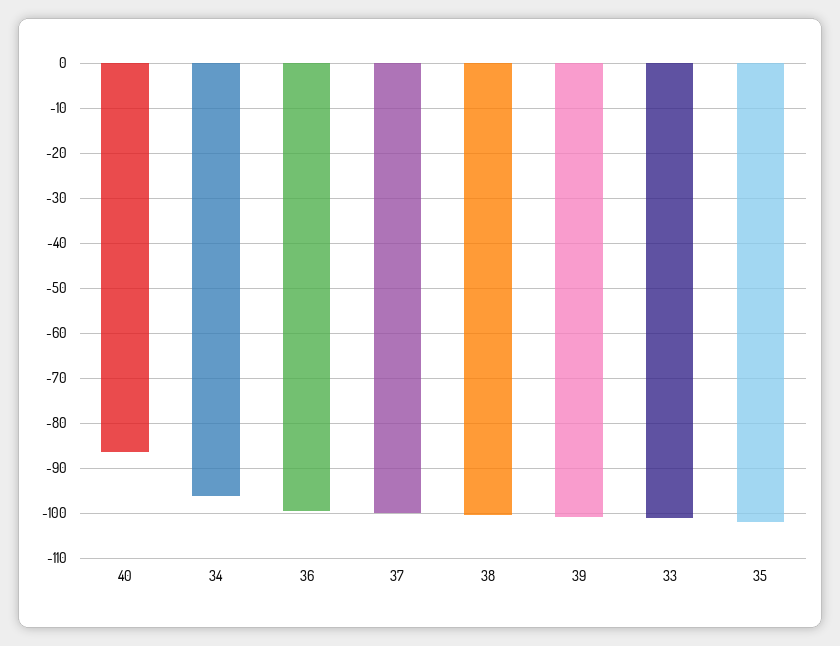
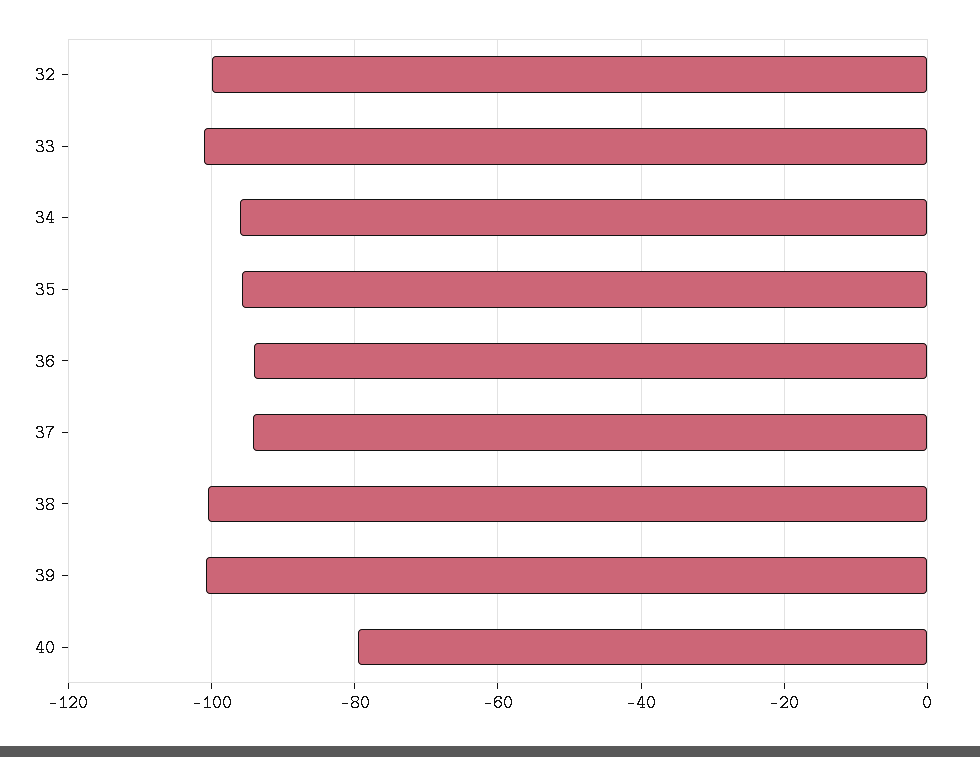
  {
-   "40": -86,
+   "40": -80,
    "34": -96,
-   "36": -100,
+   "36": -94,
-   "37": -100,
+   "37": -94,
    "38": -100,
    "39": -100,
    "33": -102,
-   "35": -102
+   "35": -96,
+   "32": -100
  }

